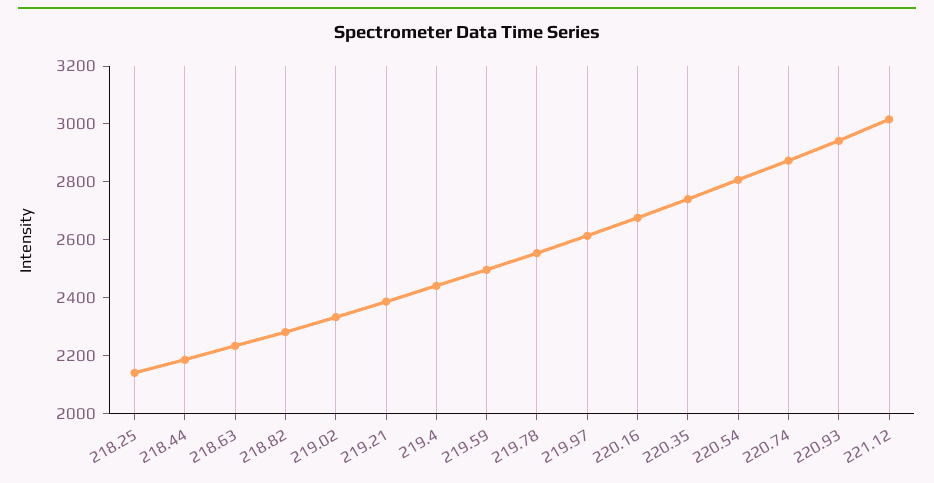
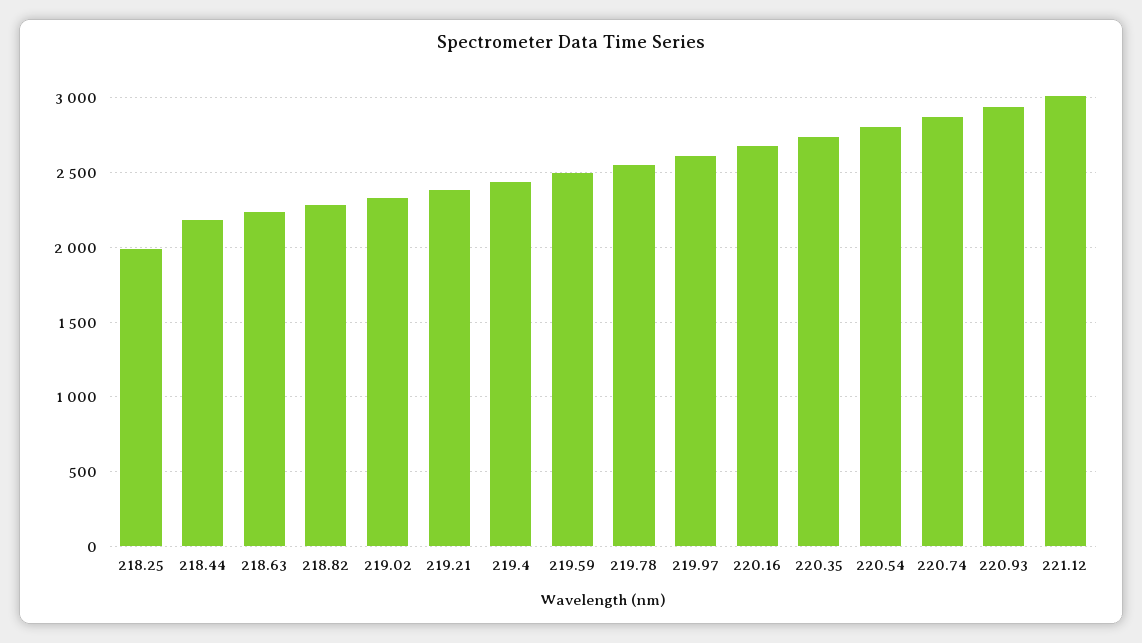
  {
-   "218.25": 2150,
+   "218.25": 2000,
    "218.44": 2200,
    "218.63": 2250,
    "218.82": 2300,
    "219.02": 2350,
    "219.21": 2400,
    "219.4": 2450,
    "219.59": 2500,
    "219.78": 2550,
    "219.97": 2600,
    "220.16": 2700,
    "220.35": 2750,
    "220.54": 2800,
    "220.74": 2850,
    "220.93": 2950,
    "221.12": 3000
  }

